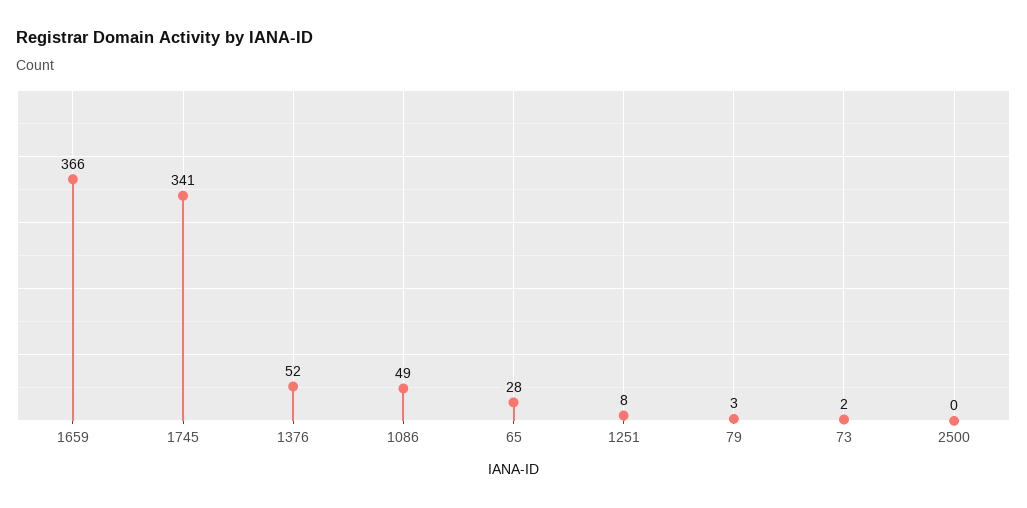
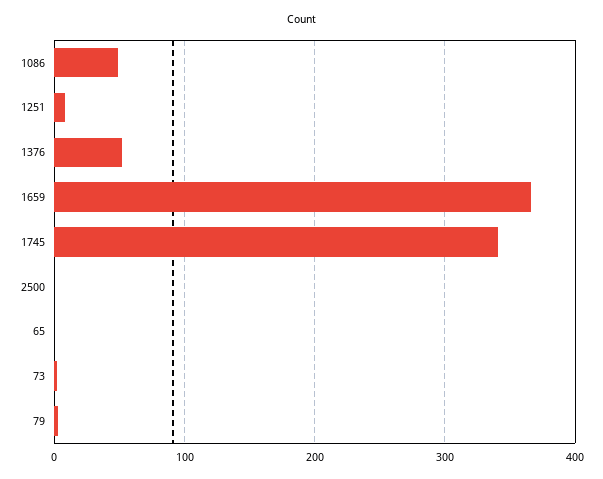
  {
    "1659": 366,
    "1745": 341,
    "1376": 52,
    "1086": 49,
-   "65": 28,
+   "65": 0,
    "1251": 8,
    "79": 3,
    "73": 2,
    "2500": 0
  }

